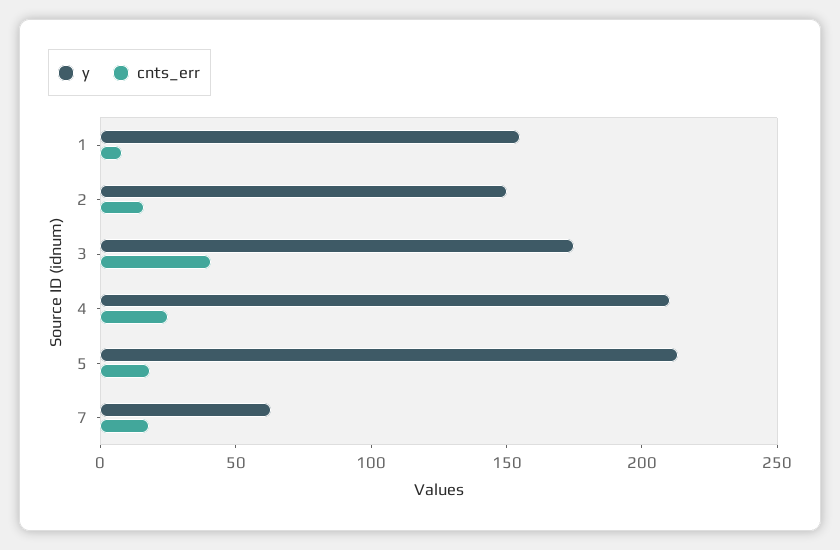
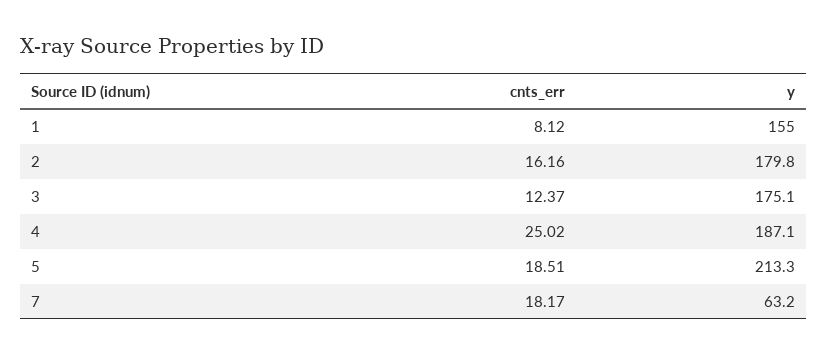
  {
    "y": {
      "1": 155,
-     "2": 150,
+     "2": 179.8,
      "3": 175.1,
-     "4": 210,
+     "4": 187.1,
      "5": 213.3,
      "7": 63.2
    },
    "cnts_err": {
      "1": 8.12,
      "2": 16.16,
-     "3": 40,
+     "3": 12.37,
      "4": 25.02,
      "5": 18.51,
      "7": 18.17
    }
  }

